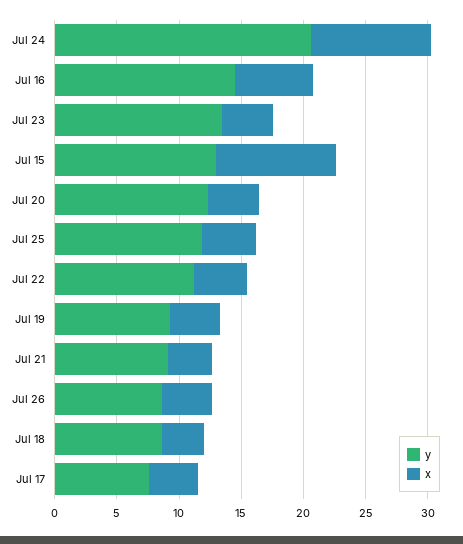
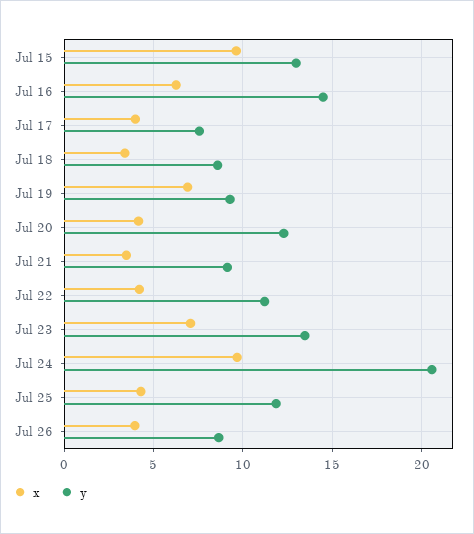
  {
    "y": {
      "Jul 24": 20.5,
      "Jul 16": 14.5,
      "Jul 23": 13.5,
      "Jul 15": 13,
      "Jul 20": 12.5,
      "Jul 25": 12,
      "Jul 22": 11,
      "Jul 19": 9.5,
      "Jul 21": 9,
      "Jul 26": 8.5,
      "Jul 18": 8.5,
      "Jul 17": 7.5
    },
    "x": {
      "Jul 24": 9.5,
      "Jul 16": 6.5,
-     "Jul 23": 4,
+     "Jul 23": 7,
      "Jul 15": 9.5,
      "Jul 20": 4,
      "Jul 25": 4.5,
      "Jul 22": 4,
-     "Jul 19": 4,
+     "Jul 19": 7,
      "Jul 21": 3.5,
      "Jul 26": 4,
      "Jul 18": 3.5,
      "Jul 17": 4
    }
  }

